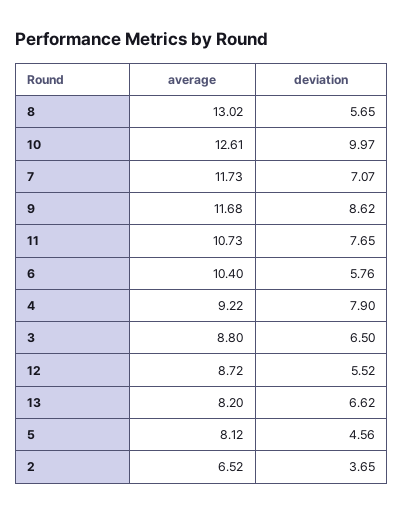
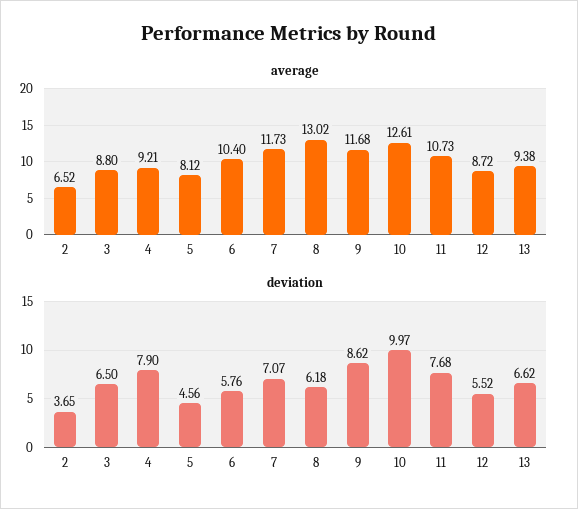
  {
    "average": {
      "8": 13.02,
      "10": 12.61,
      "7": 11.73,
      "9": 11.68,
      "11": 10.73,
      "6": 10.4,
-     "4": 9.22,
+     "4": 9.21,
      "3": 8.8,
      "12": 8.72,
-     "13": 8.2,
+     "13": 9.38,
      "5": 8.12,
      "2": 6.52
    },
    "deviation": {
-     "8": 5.65,
+     "8": 6.18,
      "10": 9.97,
      "7": 7.07,
      "9": 8.62,
-     "11": 7.65,
+     "11": 7.68,
      "6": 5.76,
      "4": 7.9,
      "3": 6.5,
      "12": 5.52,
      "13": 6.62,
      "5": 4.56,
      "2": 3.65
    }
  }

